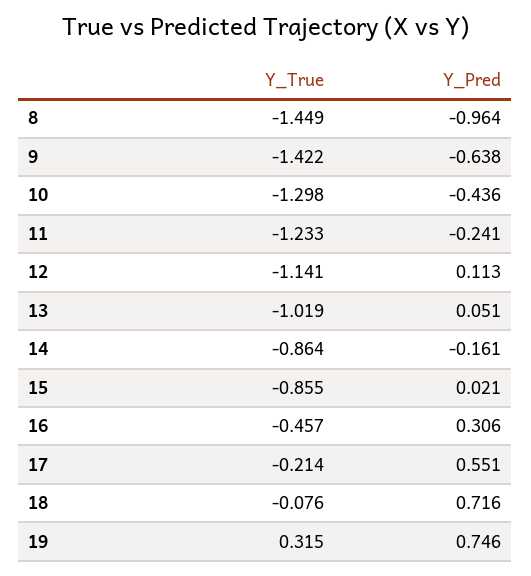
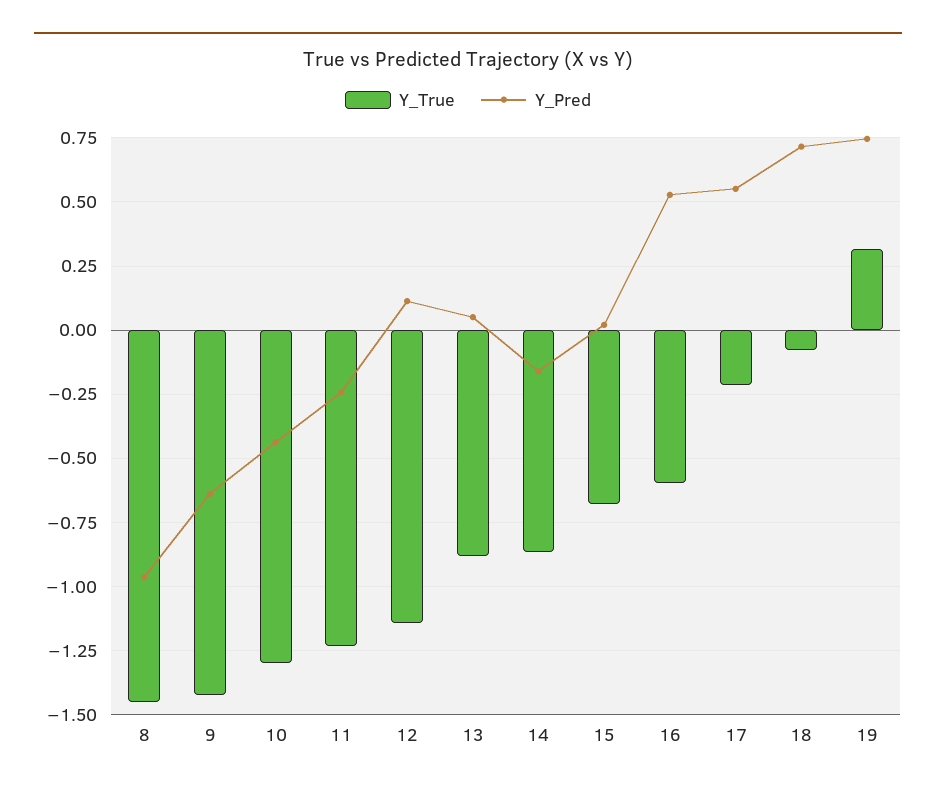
  {
    "Y_True": {
      "8": -1.449,
      "9": -1.422,
      "10": -1.298,
      "11": -1.233,
      "12": -1.141,
-     "13": -1.019,
+     "13": -0.875,
      "14": -0.864,
-     "15": -0.855,
+     "15": -0.675,
-     "16": -0.457,
+     "16": -0.6,
      "17": -0.214,
      "18": -0.076,
      "19": 0.315
    },
    "Y_Pred": {
      "8": -0.964,
      "9": -0.638,
      "10": -0.436,
      "11": -0.241,
      "12": 0.113,
      "13": 0.051,
      "14": -0.161,
      "15": 0.021,
-     "16": 0.306,
+     "16": 0.525,
      "17": 0.551,
      "18": 0.716,
      "19": 0.746
    }
  }

